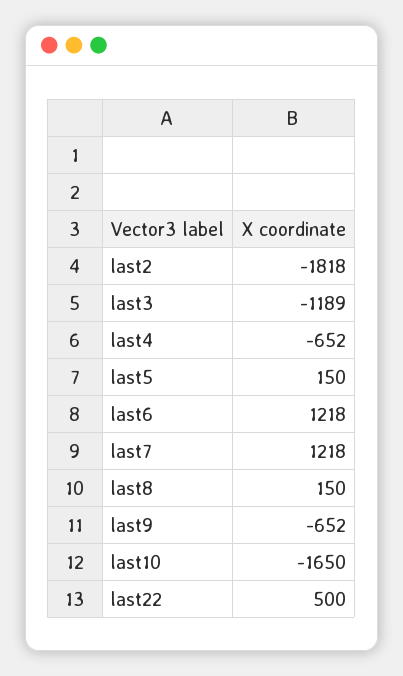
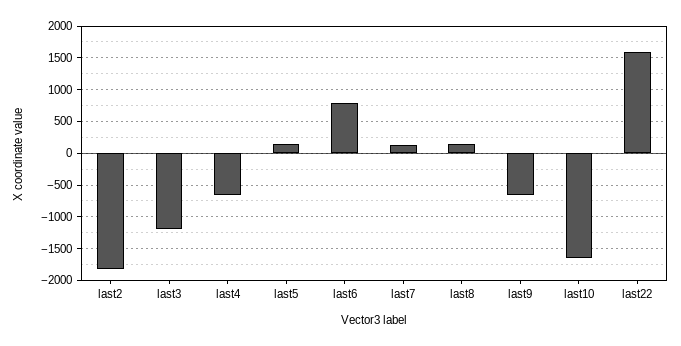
  {
    "last2": -1818,
    "last3": -1189,
    "last4": -652,
    "last5": 150,
-   "last6": 1218,
+   "last6": 800,
-   "last7": 1218,
+   "last7": 100,
    "last8": 150,
    "last9": -652,
    "last10": -1650,
-   "last22": 500
+   "last22": 1600
  }

